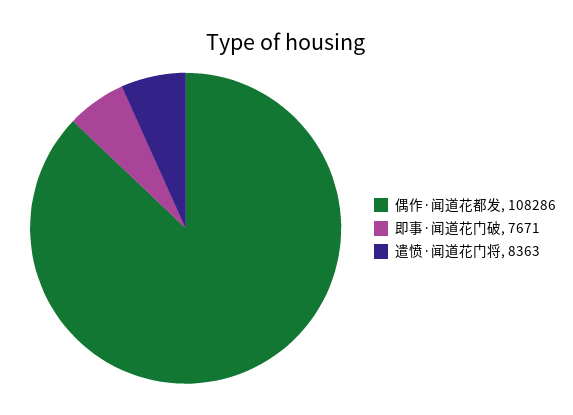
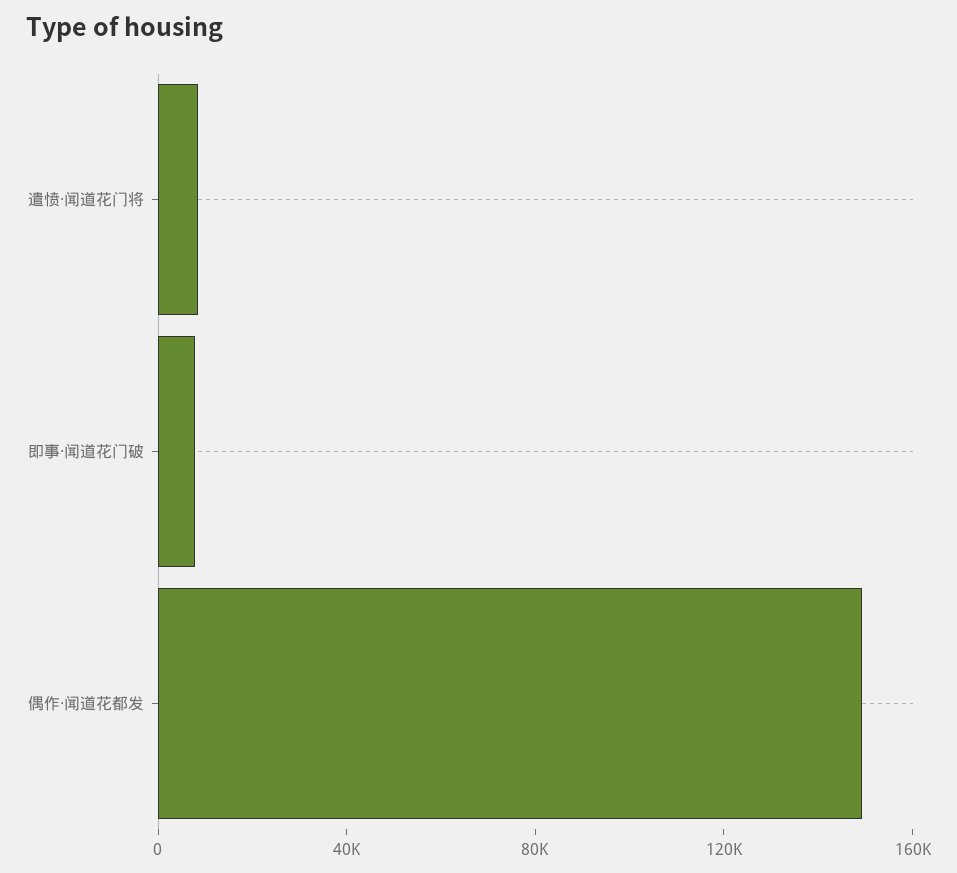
  {
-   "偶作·闻道花都发": 108286,
+   "偶作·闻道花都发": 150000,
    "即事·闻道花门破": 7671,
    "遣愤·闻道花门将": 8363
  }

